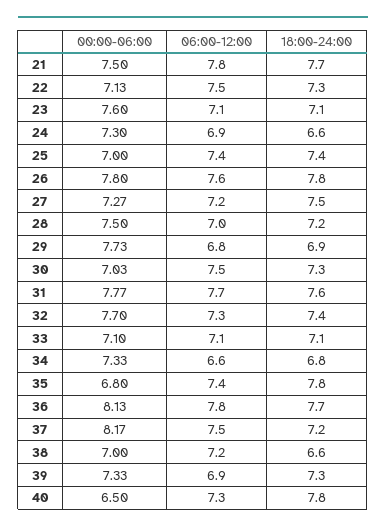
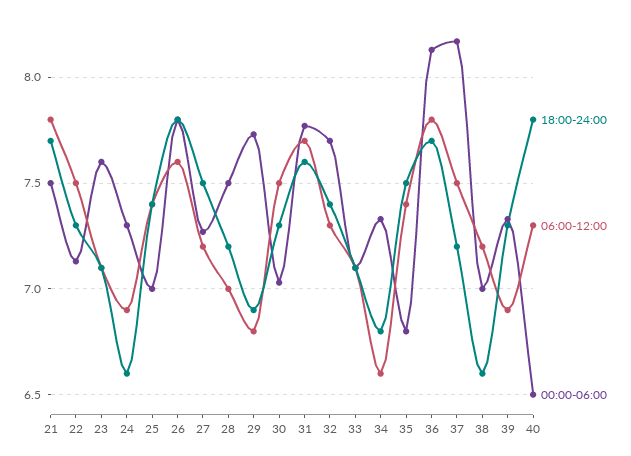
  {
    "00:00-06:00": {
      "21": 7.5,
      "22": 7.13,
      "23": 7.6,
      "24": 7.3,
      "25": 7,
      "26": 7.8,
      "27": 7.27,
      "28": 7.5,
      "29": 7.73,
      "30": 7.03,
      "31": 7.77,
      "32": 7.7,
      "33": 7.1,
      "34": 7.33,
      "35": 6.8,
      "36": 8.13,
      "37": 8.17,
      "38": 7,
      "39": 7.33,
      "40": 6.5
    },
    "06:00-12:00": {
      "21": 7.8,
      "22": 7.5,
      "23": 7.1,
      "24": 6.9,
      "25": 7.4,
      "26": 7.6,
      "27": 7.2,
      "28": 7,
      "29": 6.8,
      "30": 7.5,
      "31": 7.7,
      "32": 7.3,
      "33": 7.1,
      "34": 6.6,
      "35": 7.4,
      "36": 7.8,
      "37": 7.5,
      "38": 7.2,
      "39": 6.9,
      "40": 7.3
    },
    "18:00-24:00": {
      "21": 7.7,
      "22": 7.3,
      "23": 7.1,
      "24": 6.6,
      "25": 7.4,
      "26": 7.8,
      "27": 7.5,
      "28": 7.2,
      "29": 6.9,
      "30": 7.3,
      "31": 7.6,
      "32": 7.4,
      "33": 7.1,
      "34": 6.8,
-     "35": 7.8,
+     "35": 7.5,
      "36": 7.7,
      "37": 7.2,
      "38": 6.6,
      "39": 7.3,
      "40": 7.8
    }
  }

